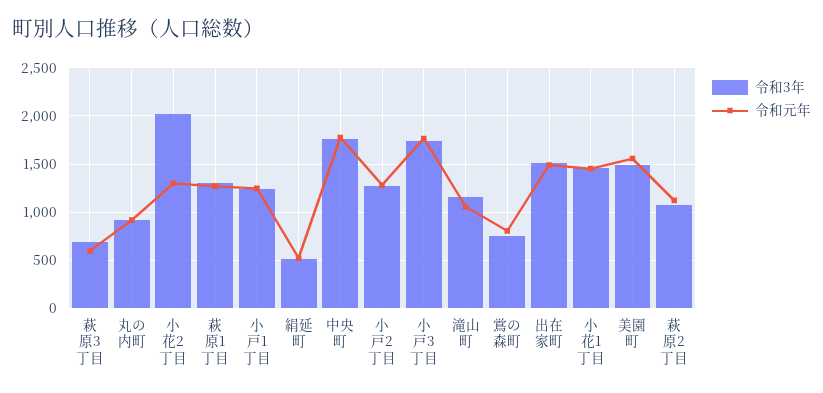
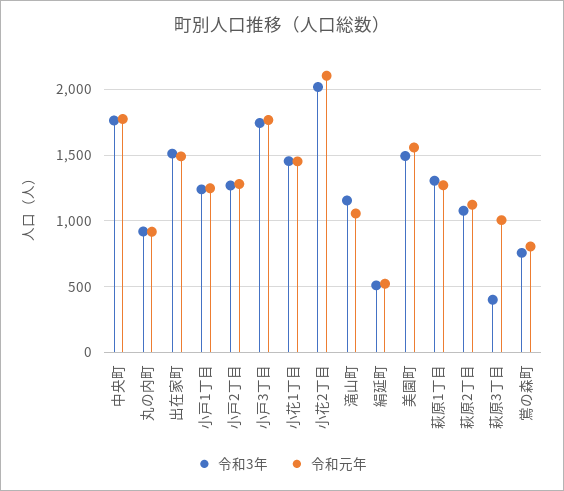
  {
    "令和3年": {
-     "萩原3丁目": 700,
+     "萩原3丁目": 400,
      "丸の内町": 900,
      "小花2丁目": 2000,
      "萩原1丁目": 1300,
      "小戸1丁目": 1250,
      "絹延町": 500,
      "中央町": 1750,
      "小戸2丁目": 1250,
      "小戸3丁目": 1750,
      "滝山町": 1150,
      "鴬の森町": 750,
      "出在家町": 1500,
      "小花1丁目": 1450,
      "美園町": 1500,
      "萩原2丁目": 1100
    },
    "令和元年": {
-     "萩原3丁目": 600,
+     "萩原3丁目": 1000,
      "丸の内町": 900,
-     "小花2丁目": 1300,
+     "小花2丁目": 2100,
      "萩原1丁目": 1250,
      "小戸1丁目": 1250,
      "絹延町": 500,
      "中央町": 1800,
      "小戸2丁目": 1300,
      "小戸3丁目": 1750,
      "滝山町": 1050,
      "鴬の森町": 800,
      "出在家町": 1500,
      "小花1丁目": 1450,
      "美園町": 1550,
      "萩原2丁目": 1100
    }
  }

